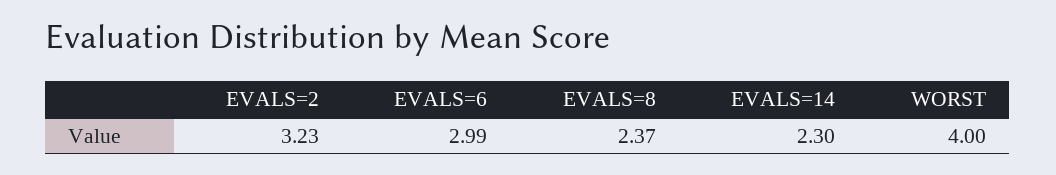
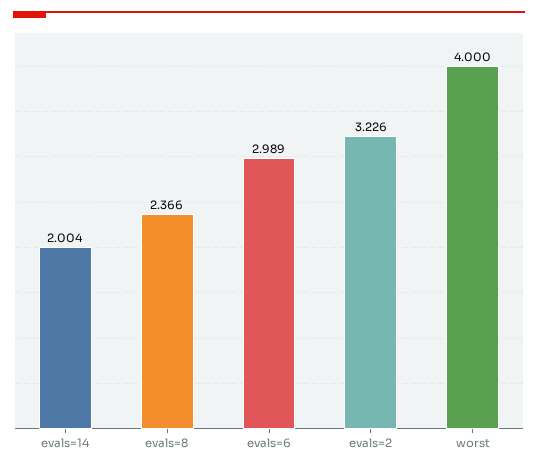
  {
    "EVALS=2": 3.226,
    "EVALS=6": 2.989,
    "EVALS=8": 2.366,
-   "EVALS=14": 2.3,
+   "EVALS=14": 2.004,
    "WORST": 4
  }

